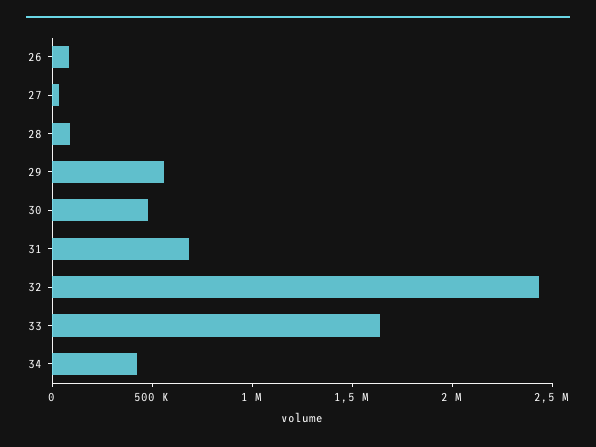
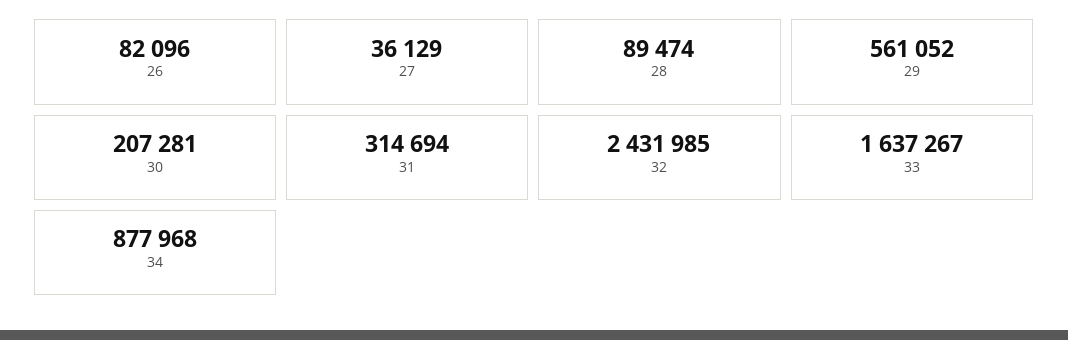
  {
    "26": 82096,
    "27": 36129,
    "28": 89474,
    "29": 561052,
-   "30": 500000,
+   "30": 207281,
-   "31": 700000,
+   "31": 314694,
    "32": 2431985,
    "33": 1637267,
-   "34": 400000
+   "34": 877968
  }

